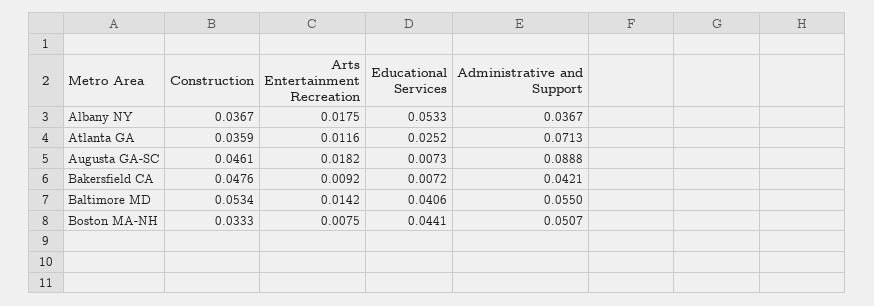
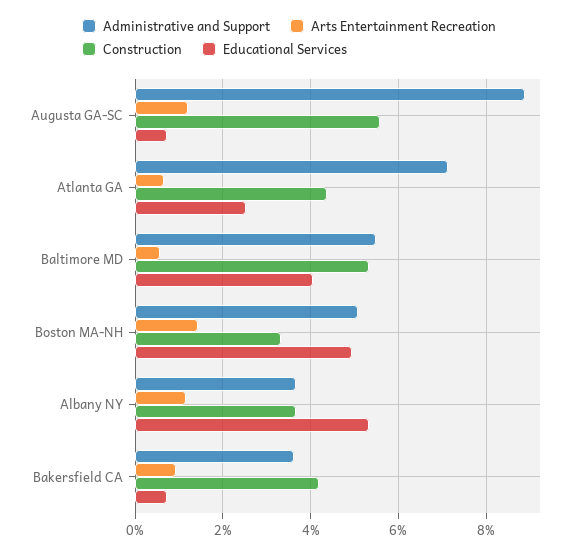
  {
    "Construction": {
      "Albany NY": 0.0367,
-     "Atlanta GA": 0.0359,
+     "Atlanta GA": 0.044,
-     "Augusta GA-SC": 0.0461,
+     "Augusta GA-SC": 0.056,
-     "Bakersfield CA": 0.0476,
+     "Bakersfield CA": 0.042,
      "Baltimore MD": 0.0534,
      "Boston MA-NH": 0.0333
    },
    "Arts Entertainment Recreation": {
-     "Albany NY": 0.0175,
+     "Albany NY": 0.012,
-     "Atlanta GA": 0.0116,
+     "Atlanta GA": 0.006,
-     "Augusta GA-SC": 0.0182,
+     "Augusta GA-SC": 0.012,
      "Bakersfield CA": 0.0092,
-     "Baltimore MD": 0.0142,
+     "Baltimore MD": 0.006,
-     "Boston MA-NH": 0.0075
+     "Boston MA-NH": 0.014
    },
    "Educational Services": {
      "Albany NY": 0.0533,
      "Atlanta GA": 0.0252,
      "Augusta GA-SC": 0.0073,
      "Bakersfield CA": 0.0072,
      "Baltimore MD": 0.0406,
-     "Boston MA-NH": 0.0441
+     "Boston MA-NH": 0.05
    },
    "Administrative and Support": {
      "Albany NY": 0.0367,
      "Atlanta GA": 0.0713,
      "Augusta GA-SC": 0.0888,
-     "Bakersfield CA": 0.0421,
+     "Bakersfield CA": 0.036,
      "Baltimore MD": 0.055,
      "Boston MA-NH": 0.0507
    }
  }

